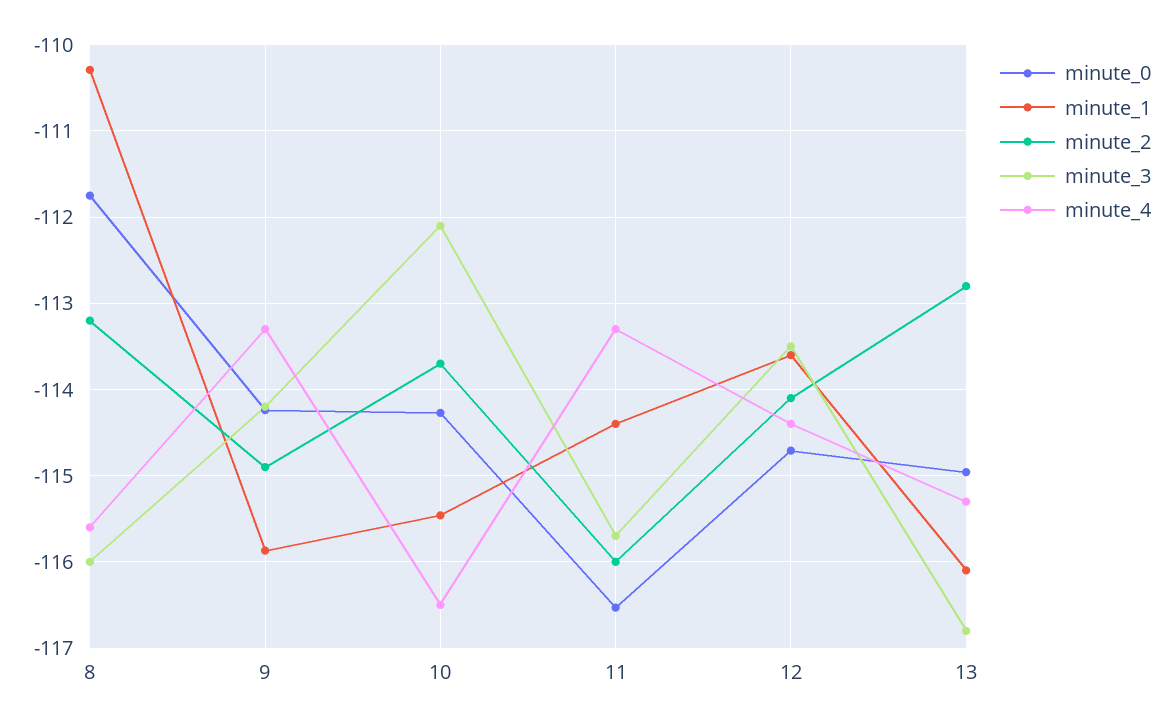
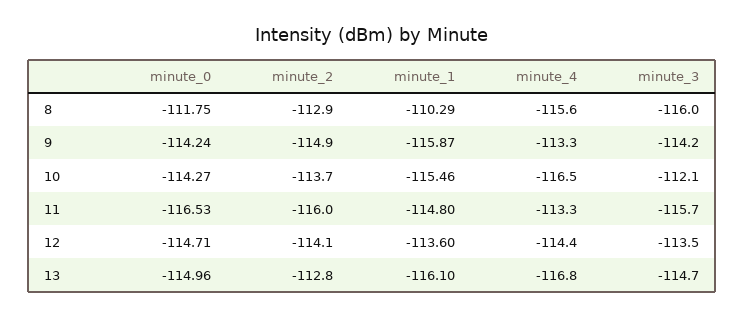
  {
    "minute_0": {
      "8": -111.75,
      "9": -114.24,
      "10": -114.27,
      "11": -116.53,
      "12": -114.71,
      "13": -114.96
    },
    "minute_1": {
      "8": -110.29,
      "9": -115.87,
      "10": -115.46,
-     "11": -114.4,
+     "11": -114.8,
      "12": -113.6,
      "13": -116.1
    },
    "minute_2": {
-     "8": -113.2,
+     "8": -112.9,
      "9": -114.9,
      "10": -113.7,
      "11": -116,
      "12": -114.1,
      "13": -112.8
    },
    "minute_3": {
      "8": -116,
      "9": -114.2,
      "10": -112.1,
      "11": -115.7,
      "12": -113.5,
-     "13": -116.8
+     "13": -114.7
    },
    "minute_4": {
      "8": -115.6,
      "9": -113.3,
      "10": -116.5,
      "11": -113.3,
      "12": -114.4,
-     "13": -115.3
+     "13": -116.8
    }
  }

